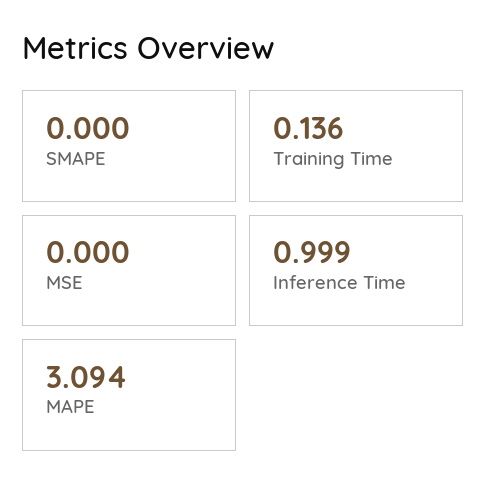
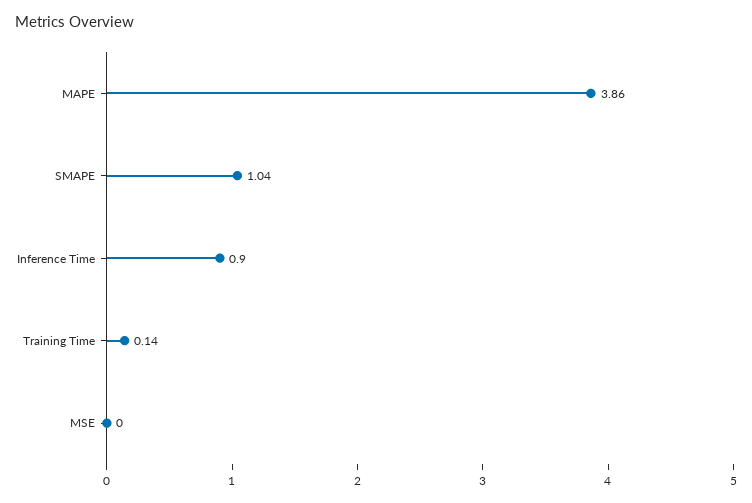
  {
-   "SMAPE": 0,
+   "SMAPE": 1.04,
    "Training Time": 0.136,
    "MSE": 0,
-   "Inference Time": 0.999,
+   "Inference Time": 0.9,
-   "MAPE": 3.094
+   "MAPE": 3.86
  }

